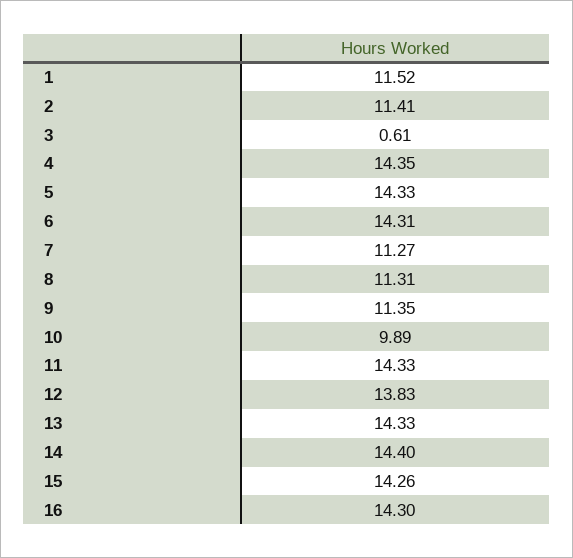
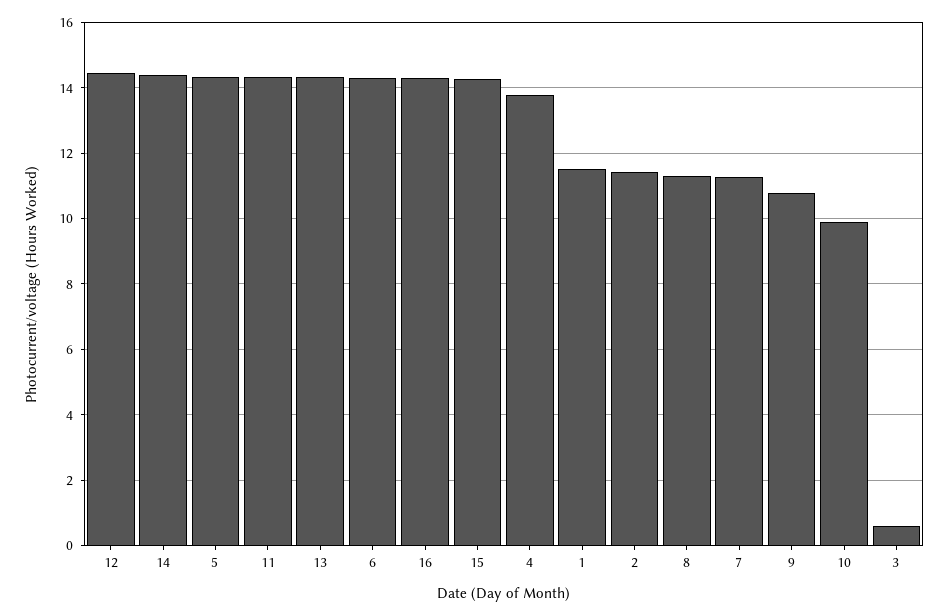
  {
    "1": 11.52,
    "2": 11.41,
    "3": 0.61,
-   "4": 14.35,
+   "4": 13.8,
    "5": 14.33,
    "6": 14.31,
    "7": 11.27,
    "8": 11.31,
-   "9": 11.35,
+   "9": 10.8,
    "10": 9.89,
    "11": 14.33,
-   "12": 13.83,
+   "12": 14.4,
    "13": 14.33,
    "14": 14.4,
    "15": 14.26,
    "16": 14.3
  }

